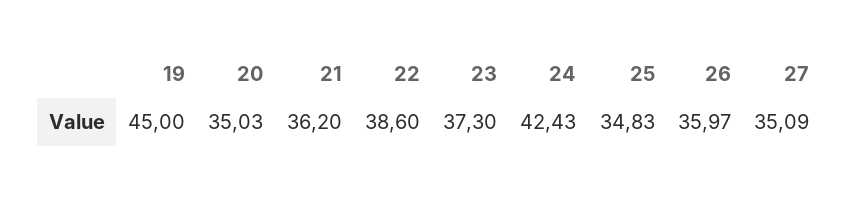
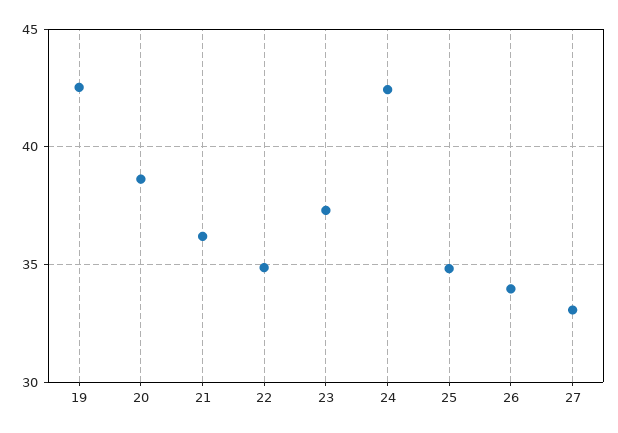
  {
-   "19": 45,
+   "19": 42.5,
-   "20": 35.03,
+   "20": 38.5,
    "21": 36.2,
-   "22": 38.6,
+   "22": 35,
    "23": 37.3,
    "24": 42.43,
    "25": 34.83,
-   "26": 35.97,
+   "26": 34,
-   "27": 35.09
+   "27": 33
  }

